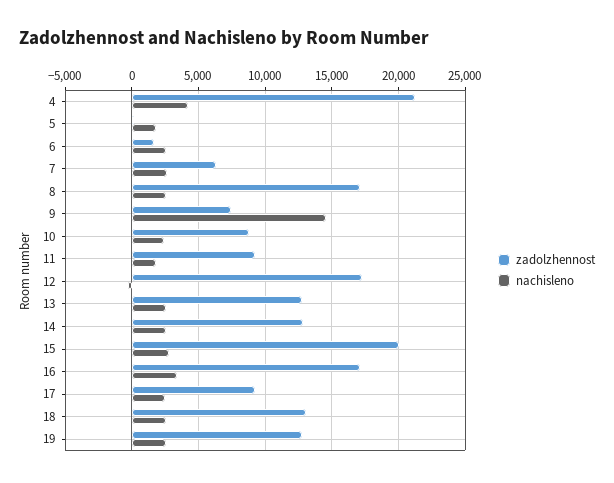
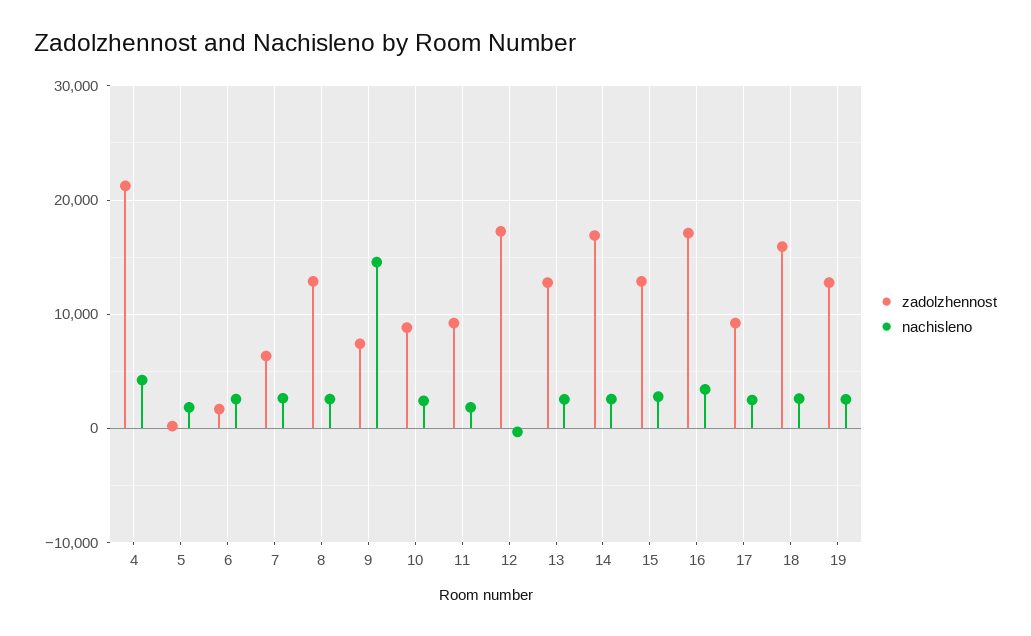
  {
    "zadolzhennost": {
      "4": 21000,
      "5": 0,
      "6": 1500,
      "7": 6500,
-     "8": 17000,
+     "8": 13000,
      "9": 7500,
      "10": 9000,
      "11": 9000,
      "12": 17500,
      "13": 13000,
-     "14": 13000,
+     "14": 17000,
-     "15": 20000,
+     "15": 13000,
      "16": 17000,
      "17": 9000,
-     "18": 13000,
+     "18": 16000,
      "19": 13000
    },
    "nachisleno": {
      "4": 4000,
      "5": 2000,
      "6": 2500,
      "7": 2500,
      "8": 2500,
      "9": 14500,
      "10": 2500,
      "11": 2000,
      "12": -500,
      "13": 2500,
      "14": 2500,
      "15": 3000,
      "16": 3500,
      "17": 2500,
      "18": 2500,
      "19": 2500
    }
  }

